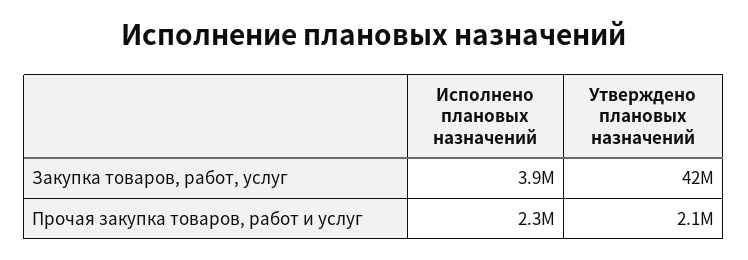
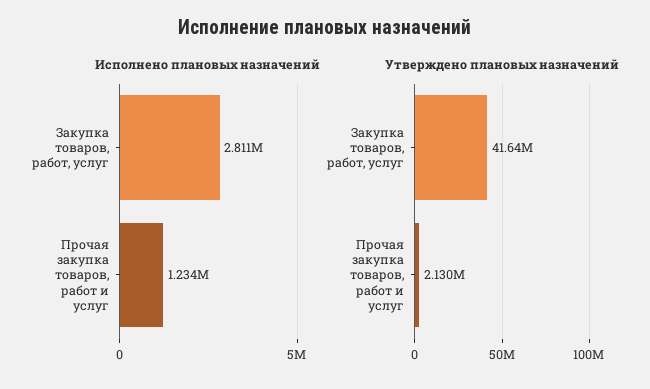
  {
    "Исполнено плановых назначений": {
-     "Закупка товаров, работ, услуг": 3900000,
+     "Закупка товаров, работ, услуг": 2811000,
-     "Прочая закупка товаров, работ и услуг": 2300000
+     "Прочая закупка товаров, работ и услуг": 1234000
    },
    "Утверждено плановых назначений": {
      "Закупка товаров, работ, услуг": 41640000,
      "Прочая закупка товаров, работ и услуг": 2130000
    }
  }

